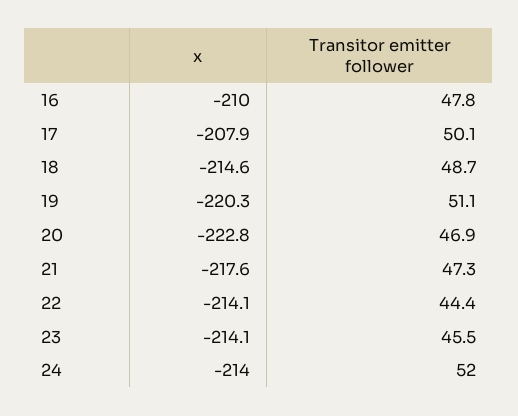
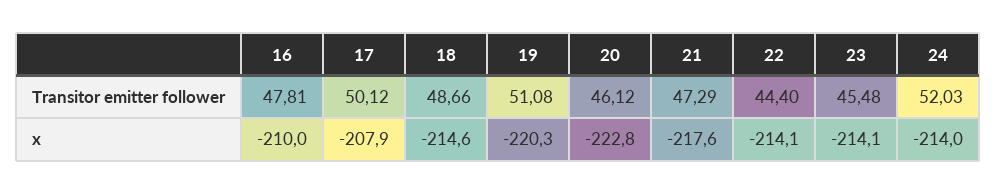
  {
    "x": {
      "16": -210,
      "17": -207.9,
      "18": -214.6,
      "19": -220.3,
      "20": -222.8,
      "21": -217.6,
      "22": -214.1,
      "23": -214.1,
      "24": -214
    },
    "Transitor emitter follower": {
      "16": 47.81,
      "17": 50.12,
      "18": 48.66,
      "19": 51.08,
-     "20": 46.9,
+     "20": 46.12,
      "21": 47.29,
      "22": 44.4,
      "23": 45.48,
      "24": 52.03
    }
  }

